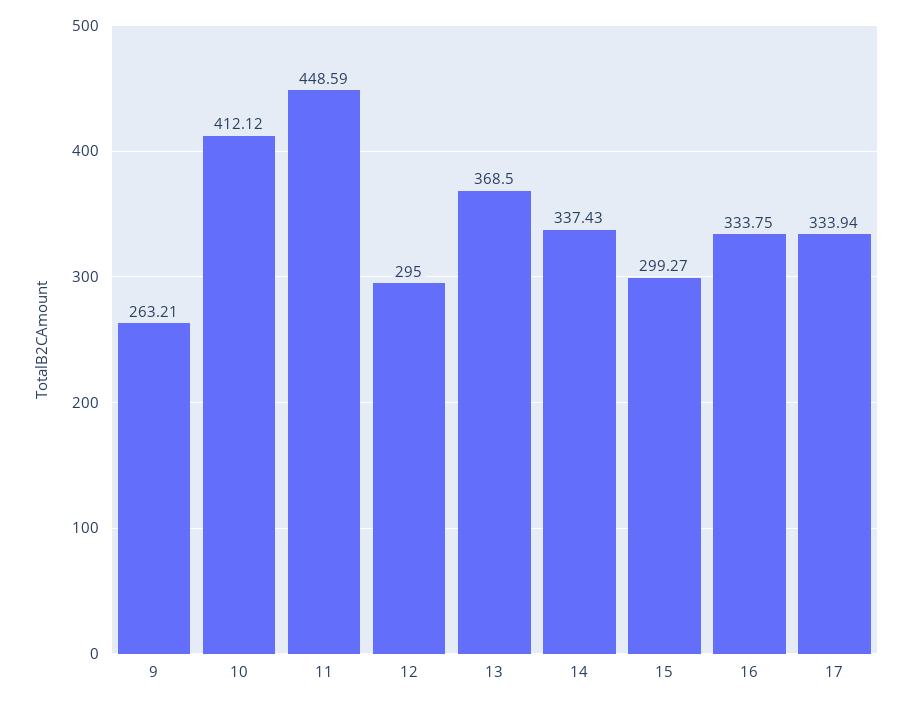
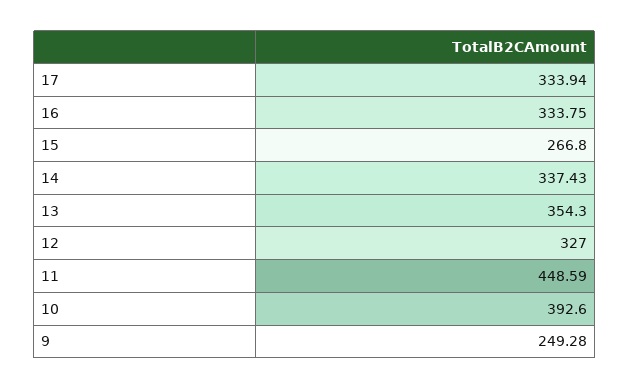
  {
-   "9": 263.21,
+   "9": 249.28,
-   "10": 412.12,
+   "10": 392.6,
    "11": 448.59,
-   "12": 295,
+   "12": 327,
-   "13": 368.5,
+   "13": 354.3,
    "14": 337.43,
-   "15": 299.27,
+   "15": 266.8,
    "16": 333.75,
    "17": 333.94
  }

